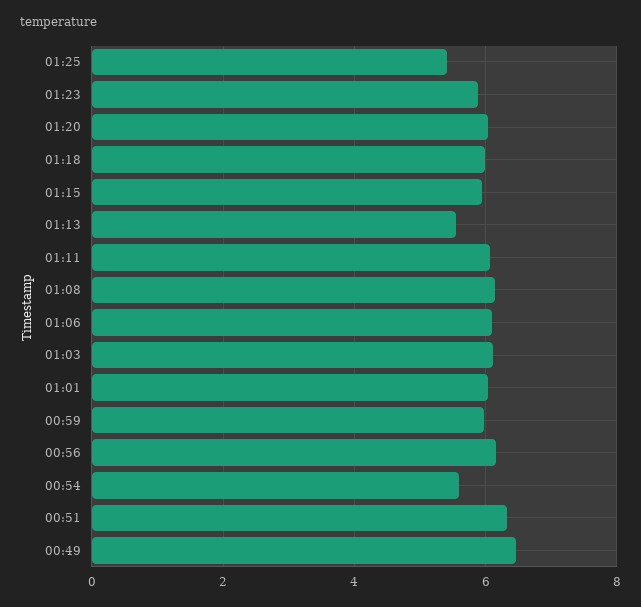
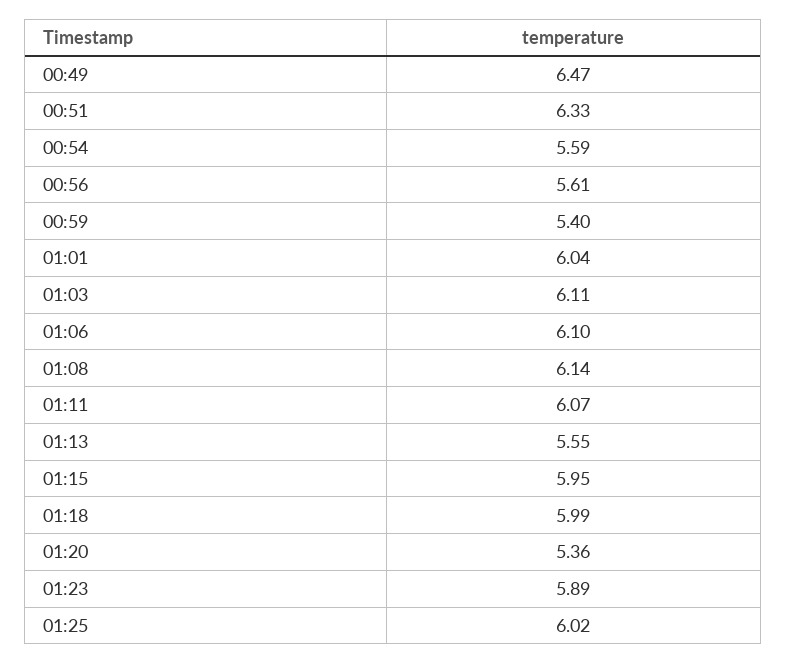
  {
-   "01:25": 5.4,
+   "01:25": 6.02,
    "01:23": 5.89,
-   "01:20": 6,
+   "01:20": 5.36,
    "01:18": 5.99,
    "01:15": 5.95,
    "01:13": 5.55,
    "01:11": 6.07,
    "01:08": 6.14,
    "01:06": 6.1,
    "01:03": 6.11,
    "01:01": 6.04,
-   "00:59": 6,
+   "00:59": 5.4,
-   "00:56": 6.2,
+   "00:56": 5.61,
    "00:54": 5.59,
    "00:51": 6.33,
    "00:49": 6.47
  }

